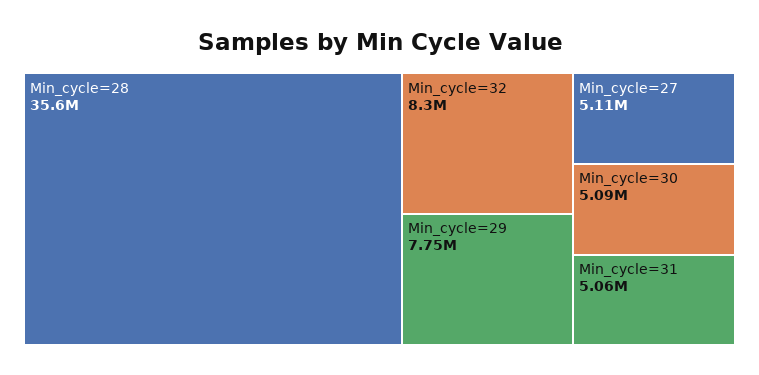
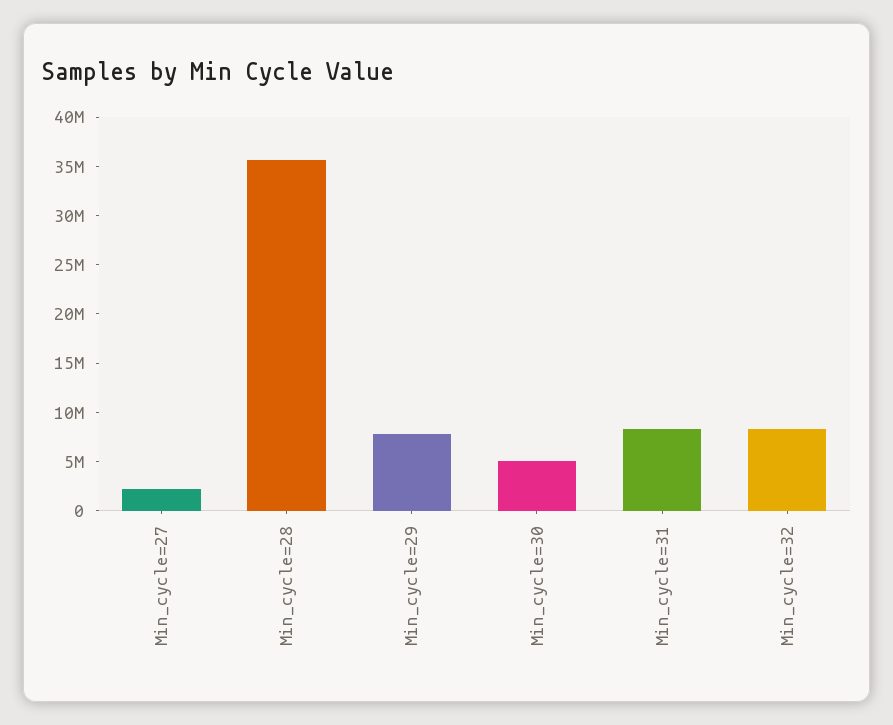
  {
    "Min_cycle=28": 35600000,
    "Min_cycle=32": 8300000,
    "Min_cycle=29": 7750000,
-   "Min_cycle=27": 5110000,
+   "Min_cycle=27": 2000000,
    "Min_cycle=30": 5090000,
-   "Min_cycle=31": 5060000
+   "Min_cycle=31": 8000000
  }

